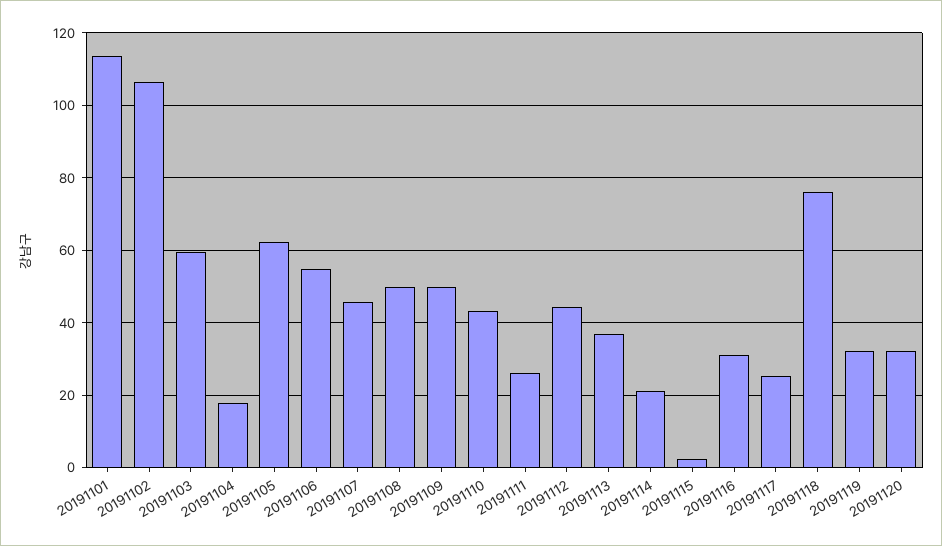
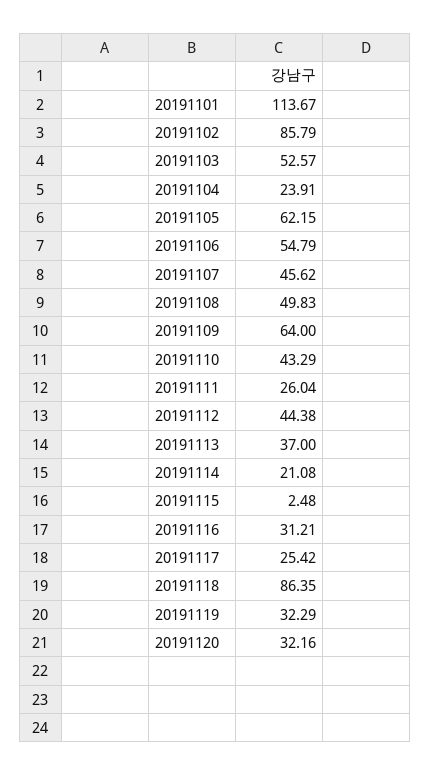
  {
    "20191101": 113.67,
-   "20191102": 106,
+   "20191102": 85.79,
-   "20191103": 60,
+   "20191103": 52.57,
-   "20191104": 18,
+   "20191104": 23.91,
    "20191105": 62.15,
    "20191106": 54.79,
    "20191107": 45.62,
    "20191108": 49.83,
-   "20191109": 50,
+   "20191109": 64,
    "20191110": 43.29,
    "20191111": 26.04,
    "20191112": 44.38,
    "20191113": 37,
    "20191114": 21.08,
    "20191115": 2.48,
    "20191116": 31.21,
    "20191117": 25.42,
-   "20191118": 76,
+   "20191118": 86.35,
    "20191119": 32.29,
    "20191120": 32.16
  }

